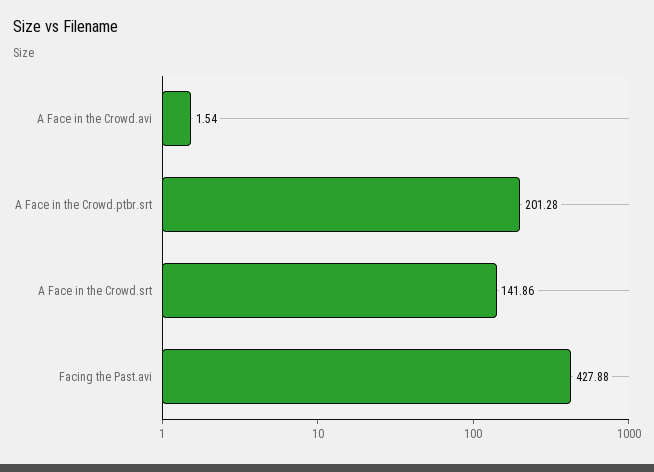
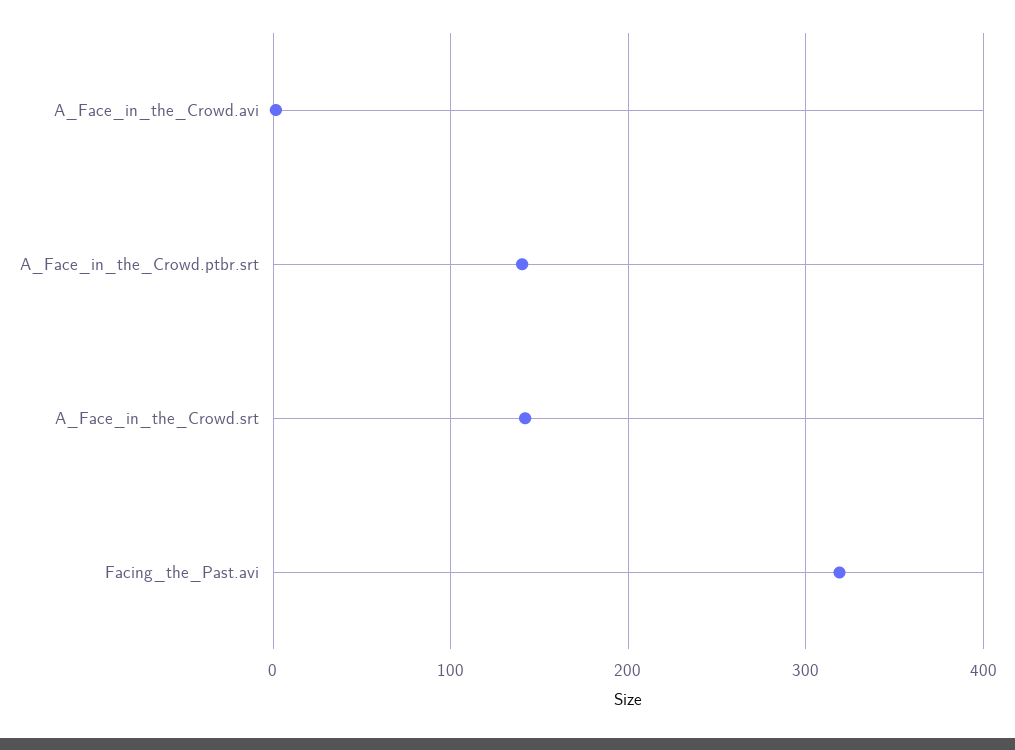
  {
    "A Face in the Crowd.avi": 1.54,
-   "A Face in the Crowd.ptbr.srt": 201.28,
+   "A Face in the Crowd.ptbr.srt": 140,
    "A Face in the Crowd.srt": 141.86,
-   "Facing the Past.avi": 427.88
+   "Facing the Past.avi": 320
  }

